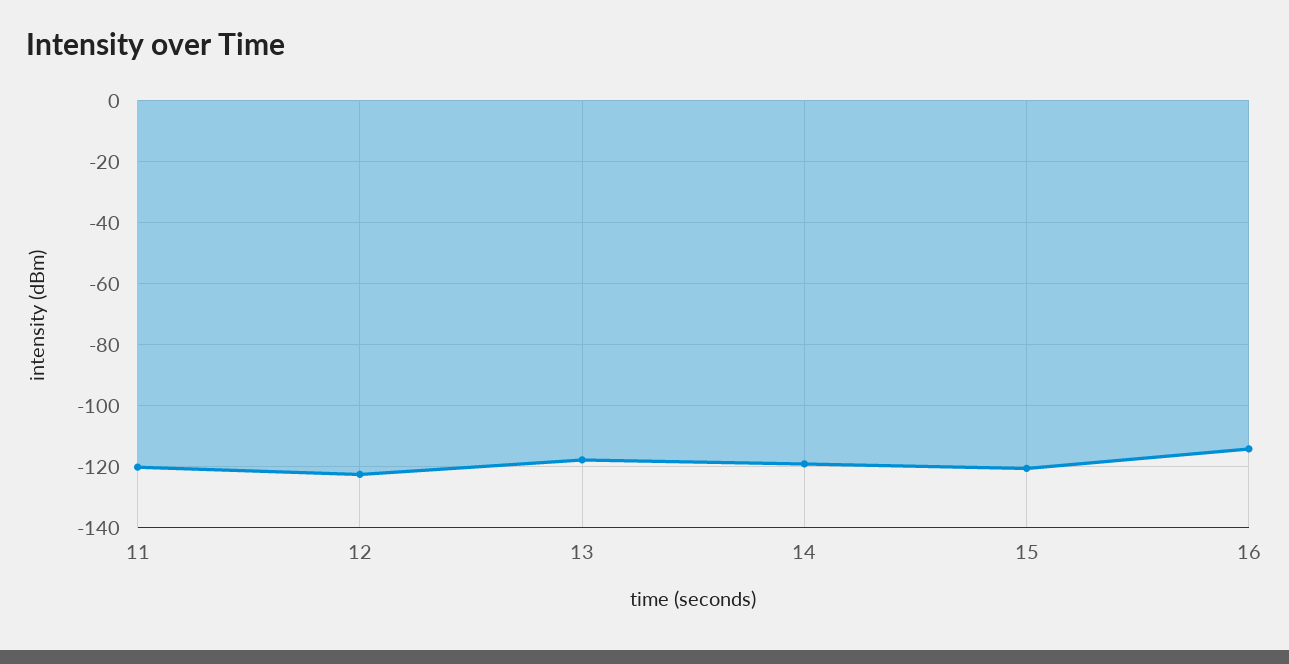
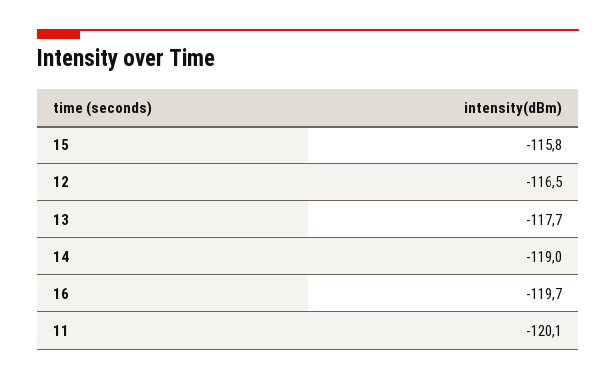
  {
    "11": -120.1,
-   "12": -122,
+   "12": -116.5,
    "13": -117.7,
    "14": -119,
-   "15": -120,
+   "15": -115.8,
-   "16": -114
+   "16": -119.7
  }

